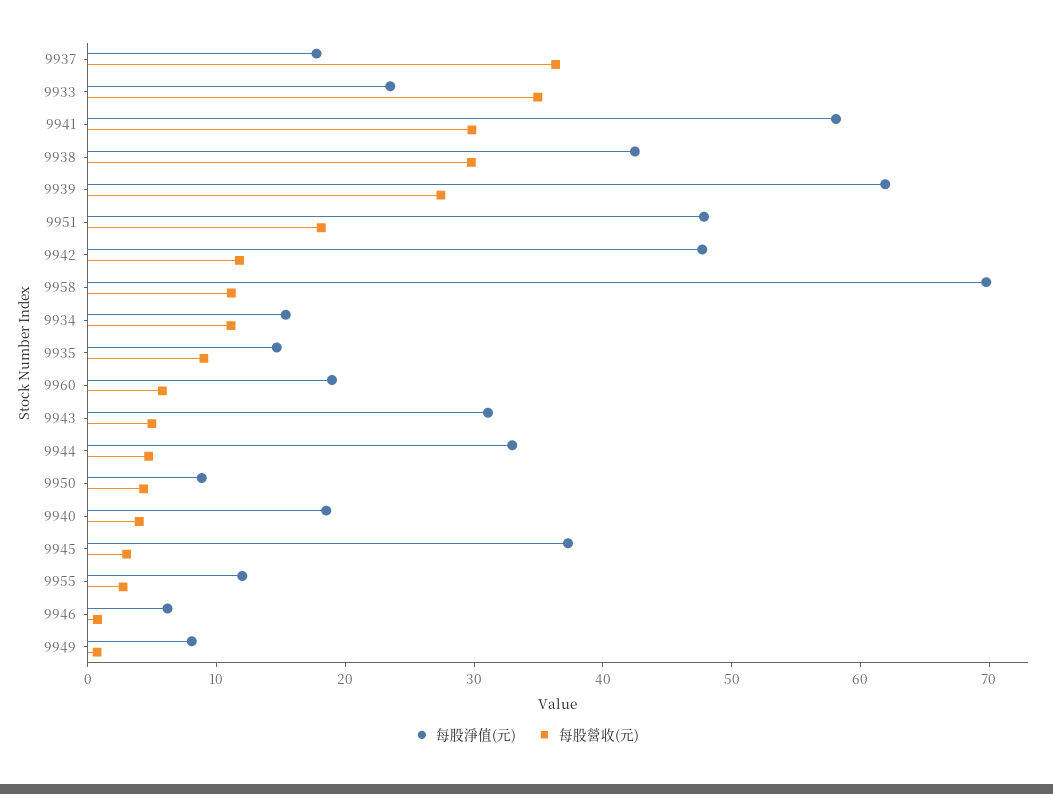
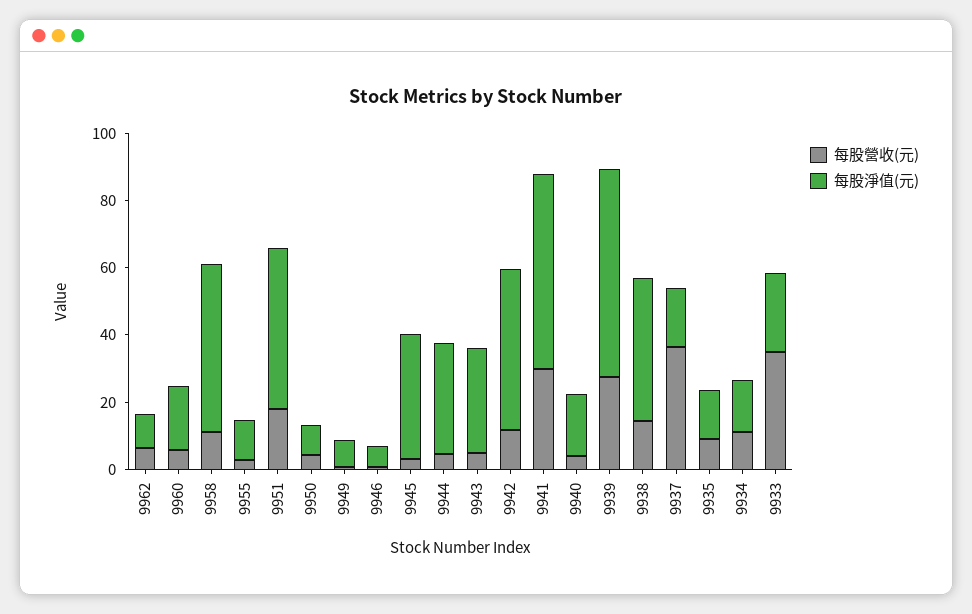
  {
    "每股淨值(元)": {
      "9937": 18,
      "9933": 24,
      "9941": 58,
      "9938": 42,
      "9939": 62,
      "9951": 48,
      "9942": 48,
-     "9958": 70,
+     "9958": 50,
      "9934": 16,
      "9935": 14,
      "9960": 18,
      "9943": 32,
      "9944": 32,
      "9950": 8,
      "9940": 18,
      "9945": 38,
      "9955": 12,
      "9946": 6,
-     "9949": 8
+     "9949": 8,
+     "9962": 10
    },
    "每股營收(元)": {
      "9937": 36,
      "9933": 34,
      "9941": 30,
-     "9938": 30,
+     "9938": 15,
      "9939": 28,
      "9951": 18,
      "9942": 12,
      "9958": 12,
      "9934": 12,
      "9935": 10,
      "9960": 6,
      "9943": 4,
      "9944": 4,
      "9950": 4,
      "9940": 4,
      "9945": 4,
      "9955": 2,
      "9946": 0,
-     "9949": 0
+     "9949": 0,
+     "9962": 5
    }
  }

